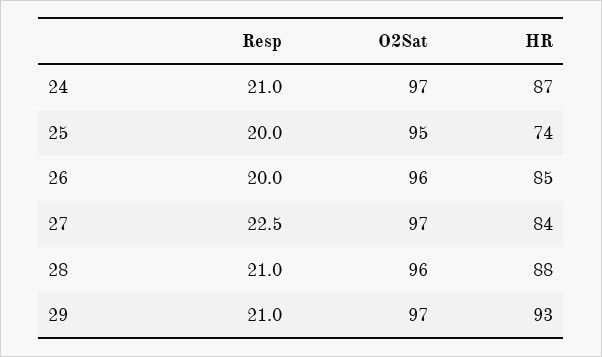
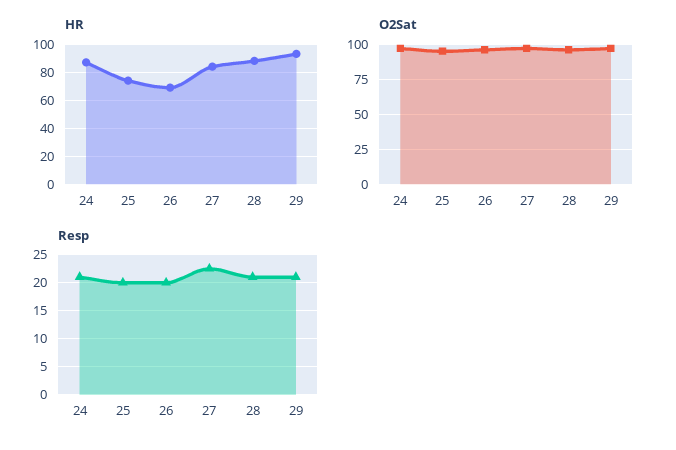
  {
    "Resp": {
      "24": 21,
      "25": 20,
      "26": 20,
      "27": 22.5,
      "28": 21,
      "29": 21
    },
    "O2Sat": {
      "24": 97,
      "25": 95,
      "26": 96,
      "27": 97,
      "28": 96,
      "29": 97
    },
    "HR": {
      "24": 87,
      "25": 74,
-     "26": 85,
+     "26": 70,
      "27": 84,
      "28": 88,
      "29": 93
    }
  }

